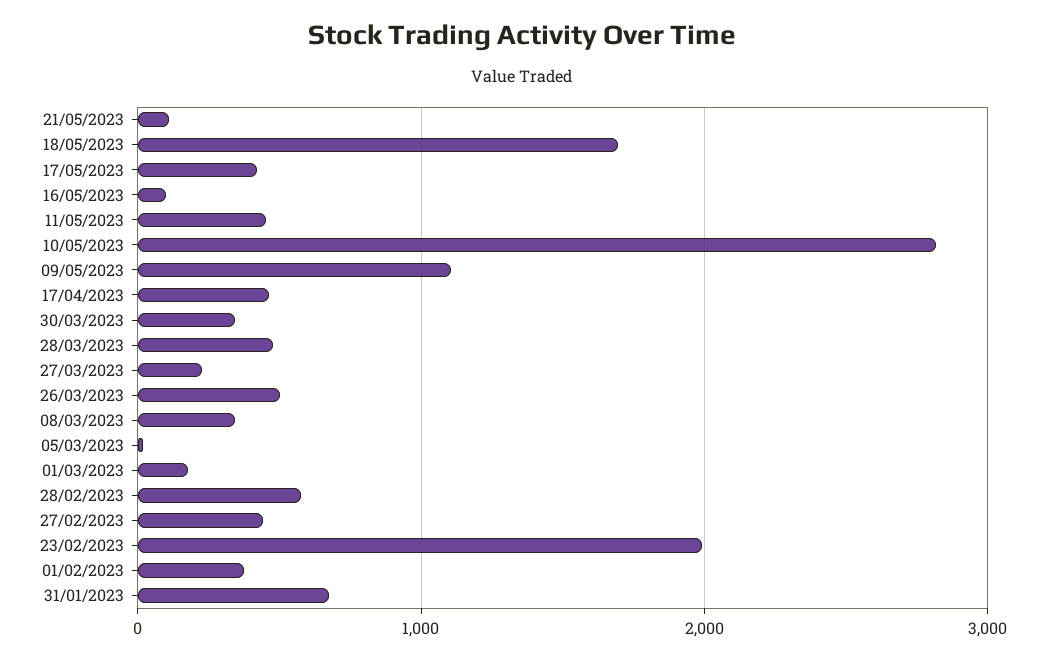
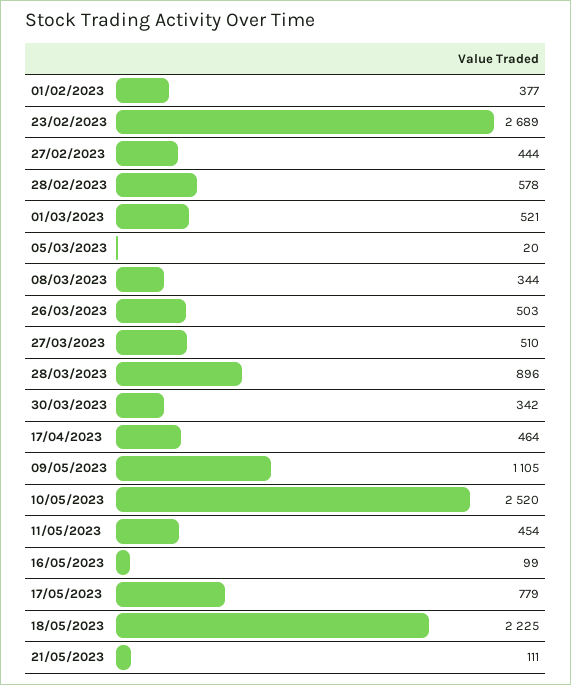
  {
    "21/05/2023": 111,
-   "18/05/2023": 1700,
+   "18/05/2023": 2225,
-   "17/05/2023": 400,
+   "17/05/2023": 779,
    "16/05/2023": 99,
    "11/05/2023": 454,
-   "10/05/2023": 2800,
+   "10/05/2023": 2520,
    "09/05/2023": 1105,
    "17/04/2023": 464,
    "30/03/2023": 342,
-   "28/03/2023": 500,
+   "28/03/2023": 896,
-   "27/03/2023": 200,
+   "27/03/2023": 510,
    "26/03/2023": 503,
    "08/03/2023": 344,
    "05/03/2023": 20,
-   "01/03/2023": 200,
+   "01/03/2023": 521,
    "28/02/2023": 578,
    "27/02/2023": 444,
-   "23/02/2023": 2000,
+   "23/02/2023": 2689,
-   "01/02/2023": 377,
+   "01/02/2023": 377
-   "31/01/2023": 700
  }

